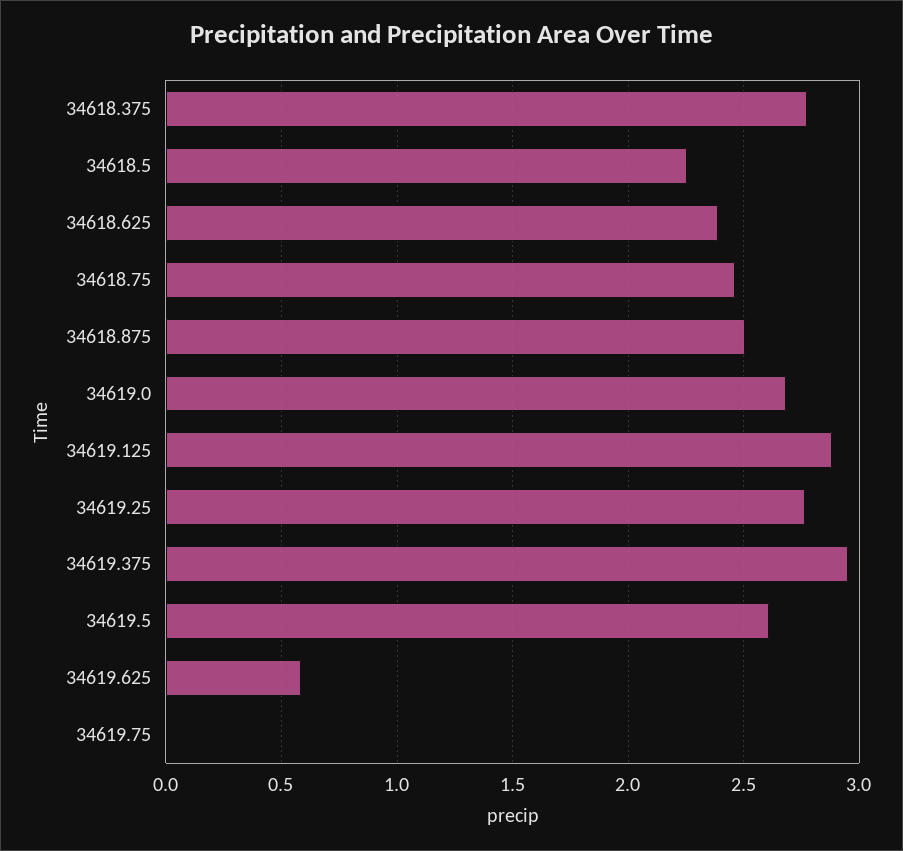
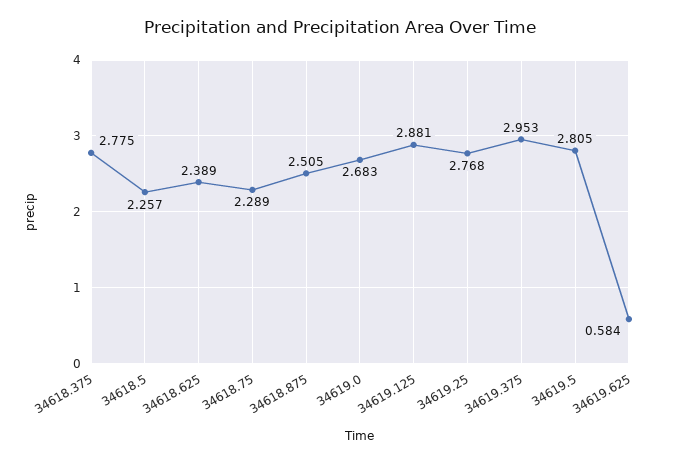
  {
    "34618.375": 2.775,
    "34618.5": 2.257,
    "34618.625": 2.389,
-   "34618.75": 2.45,
+   "34618.75": 2.289,
    "34618.875": 2.505,
    "34619.0": 2.683,
    "34619.125": 2.881,
    "34619.25": 2.768,
    "34619.375": 2.953,
-   "34619.5": 2.6,
+   "34619.5": 2.805,
-   "34619.625": 0.584,
+   "34619.625": 0.584
-   "34619.75": 0
  }

